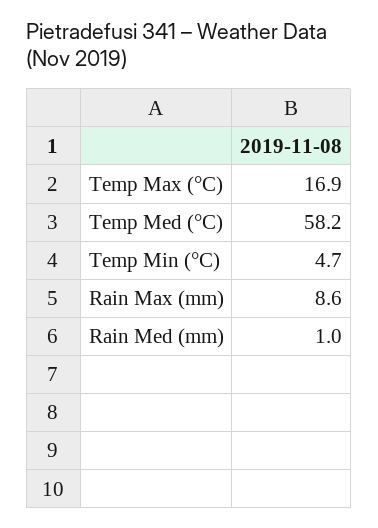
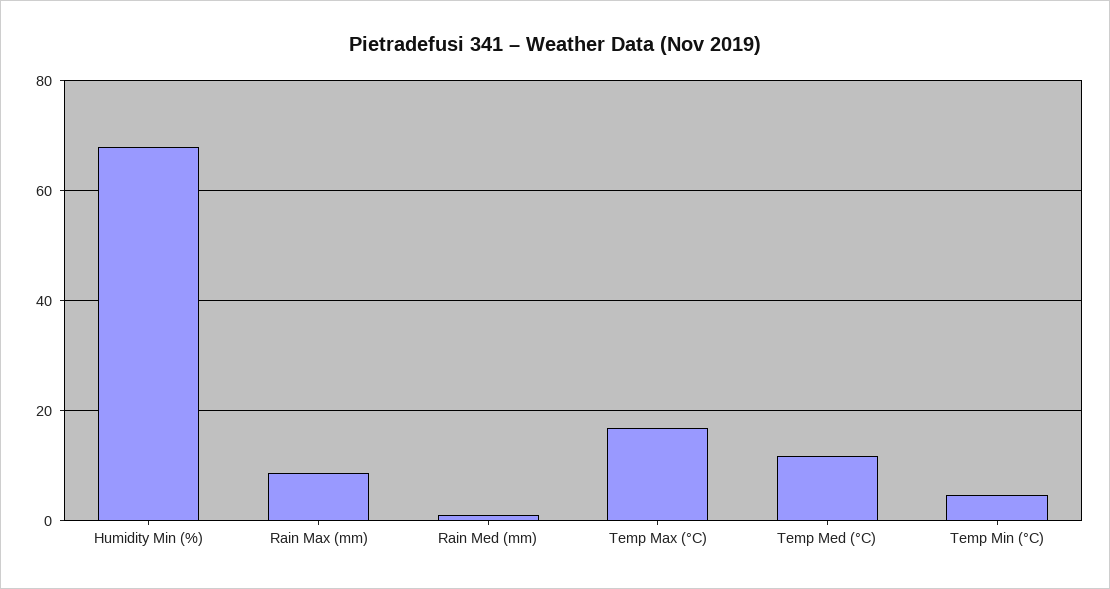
  {
    "Temp Max (°C)": 16.9,
-   "Temp Med (°C)": 58.2,
+   "Temp Med (°C)": 12,
    "Temp Min (°C)": 4.7,
    "Rain Max (mm)": 8.6,
-   "Rain Med (mm)": 1
+   "Rain Med (mm)": 1,
+   "Humidity Min (%)": 68
  }

